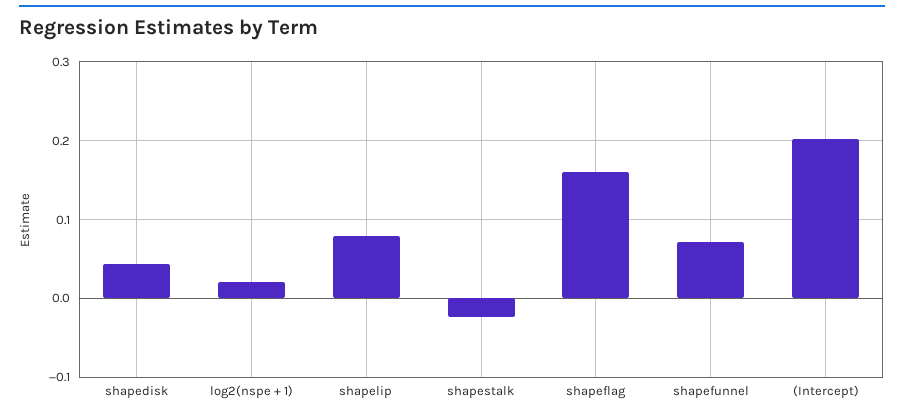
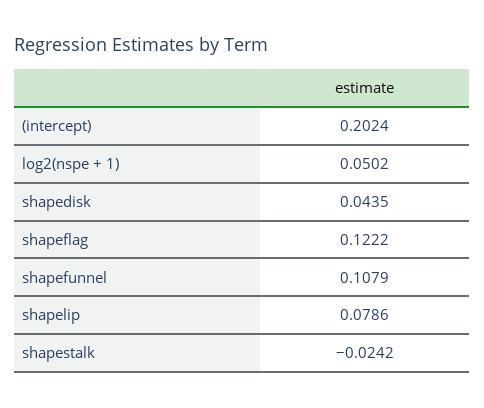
  {
    "shapedisk": 0.0435,
-   "log2(nspe + 1)": 0.02,
+   "log2(nspe + 1)": 0.0502,
    "shapelip": 0.0786,
    "shapestalk": -0.0242,
-   "shapeflag": 0.16,
+   "shapeflag": 0.1222,
-   "shapefunnel": 0.07,
+   "shapefunnel": 0.1079,
    "(Intercept)": 0.2024
  }

